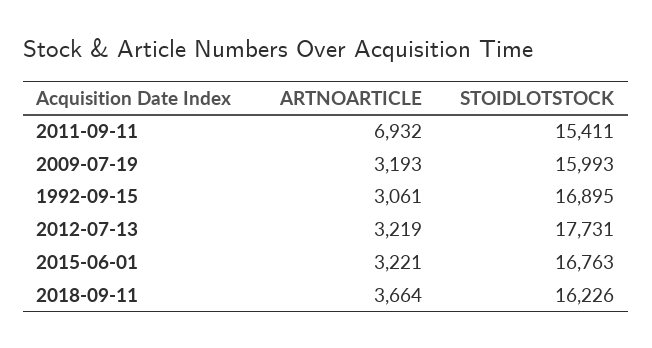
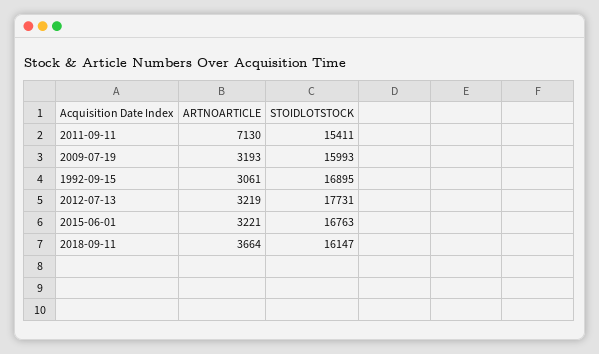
  {
    "ARTNOARTICLE": {
-     "2011-09-11": 6932,
+     "2011-09-11": 7130,
      "2009-07-19": 3193,
      "1992-09-15": 3061,
      "2012-07-13": 3219,
      "2015-06-01": 3221,
      "2018-09-11": 3664
    },
    "STOIDLOTSTOCK": {
      "2011-09-11": 15411,
      "2009-07-19": 15993,
      "1992-09-15": 16895,
      "2012-07-13": 17731,
      "2015-06-01": 16763,
-     "2018-09-11": 16226
+     "2018-09-11": 16147
    }
  }

